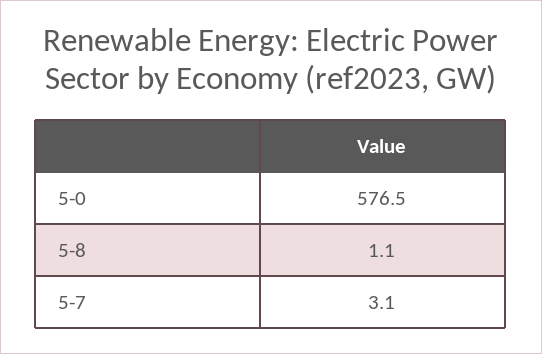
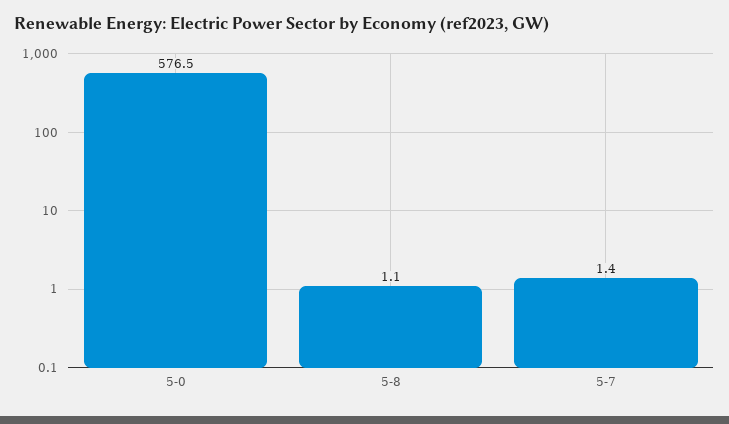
  {
    "5-0": 576.5,
    "5-8": 1.1,
-   "5-7": 3.1
+   "5-7": 1.4
  }

